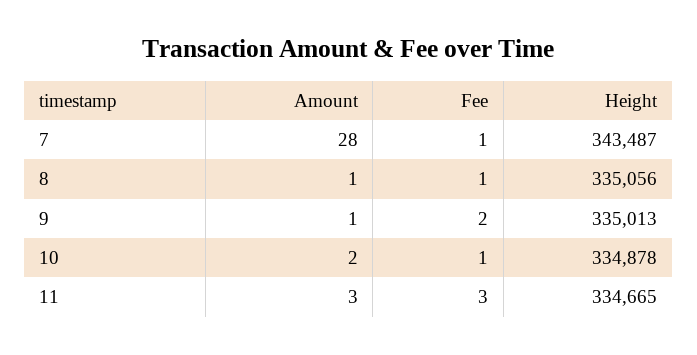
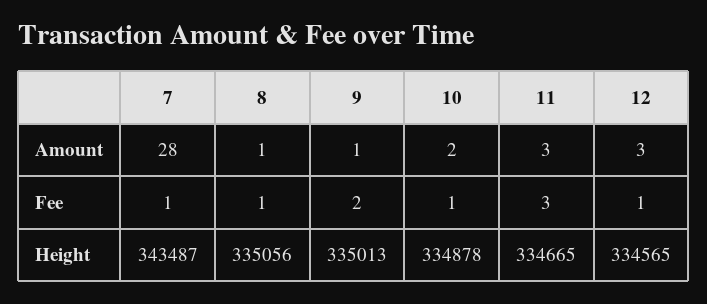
  {
    "Amount": {
      "7": 28,
      "8": 1,
      "9": 1,
      "10": 2,
-     "11": 3
+     "11": 3,
+     "12": 3
    },
    "Fee": {
      "7": 1,
      "8": 1,
      "9": 2,
      "10": 1,
-     "11": 3
+     "11": 3,
+     "12": 1
    },
    "Height": {
      "7": 343487,
      "8": 335056,
      "9": 335013,
      "10": 334878,
-     "11": 334665
+     "11": 334665,
+     "12": 334565
    }
  }

